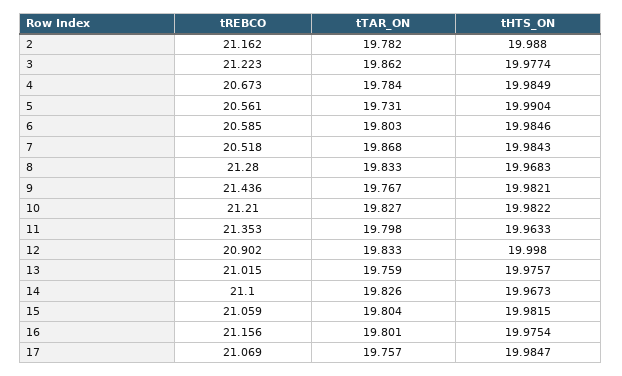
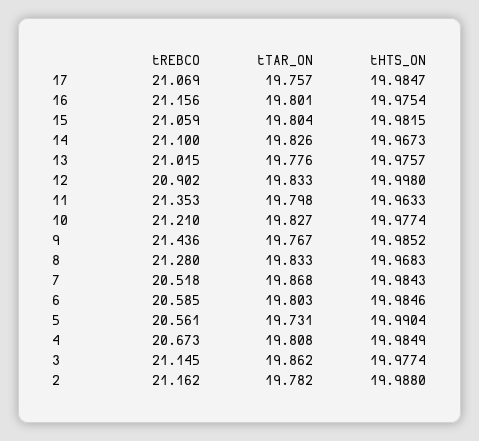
  {
    "tREBCO": {
      "2": 21.162,
-     "3": 21.223,
+     "3": 21.145,
      "4": 20.673,
      "5": 20.561,
      "6": 20.585,
      "7": 20.518,
      "8": 21.28,
      "9": 21.436,
      "10": 21.21,
      "11": 21.353,
      "12": 20.902,
      "13": 21.015,
      "14": 21.1,
      "15": 21.059,
      "16": 21.156,
      "17": 21.069
    },
    "tTAR_ON": {
      "2": 19.782,
      "3": 19.862,
-     "4": 19.784,
+     "4": 19.808,
      "5": 19.731,
      "6": 19.803,
      "7": 19.868,
      "8": 19.833,
      "9": 19.767,
      "10": 19.827,
      "11": 19.798,
      "12": 19.833,
-     "13": 19.759,
+     "13": 19.776,
      "14": 19.826,
      "15": 19.804,
      "16": 19.801,
      "17": 19.757
    },
    "tHTS_ON": {
      "2": 19.988,
      "3": 19.9774,
      "4": 19.9849,
      "5": 19.9904,
      "6": 19.9846,
      "7": 19.9843,
      "8": 19.9683,
-     "9": 19.9821,
+     "9": 19.9852,
-     "10": 19.9822,
+     "10": 19.9774,
      "11": 19.9633,
      "12": 19.998,
      "13": 19.9757,
      "14": 19.9673,
      "15": 19.9815,
      "16": 19.9754,
      "17": 19.9847
    }
  }

